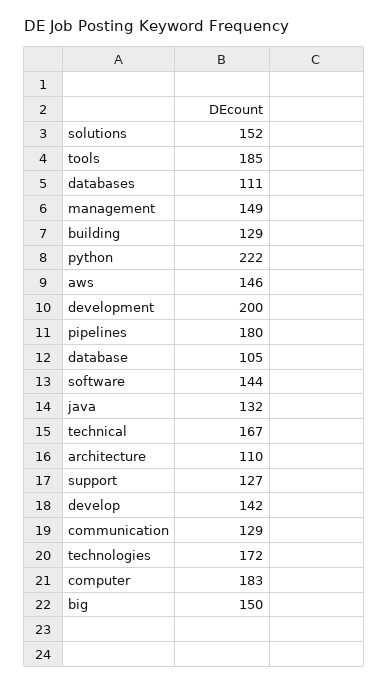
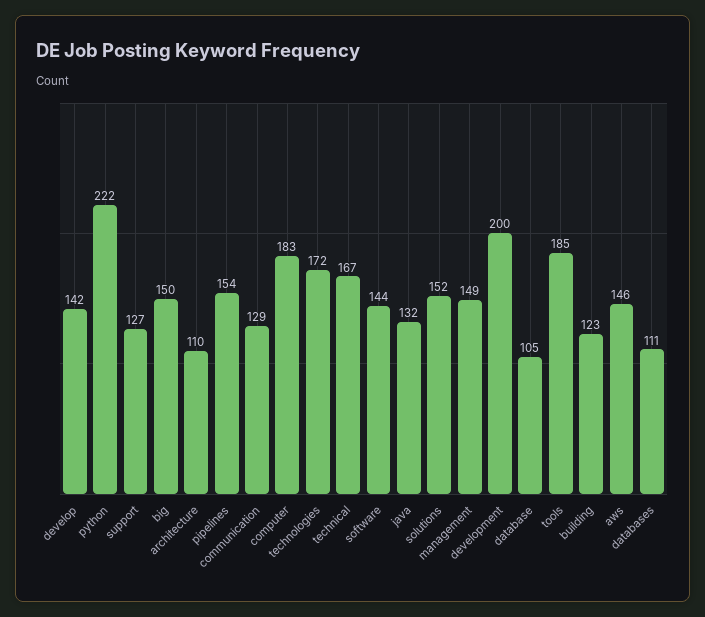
  {
    "solutions": 152,
    "tools": 185,
    "databases": 111,
    "management": 149,
-   "building": 129,
+   "building": 123,
    "python": 222,
    "aws": 146,
    "development": 200,
-   "pipelines": 180,
+   "pipelines": 154,
    "database": 105,
    "software": 144,
    "java": 132,
    "technical": 167,
    "architecture": 110,
    "support": 127,
    "develop": 142,
    "communication": 129,
    "technologies": 172,
    "computer": 183,
    "big": 150
  }

